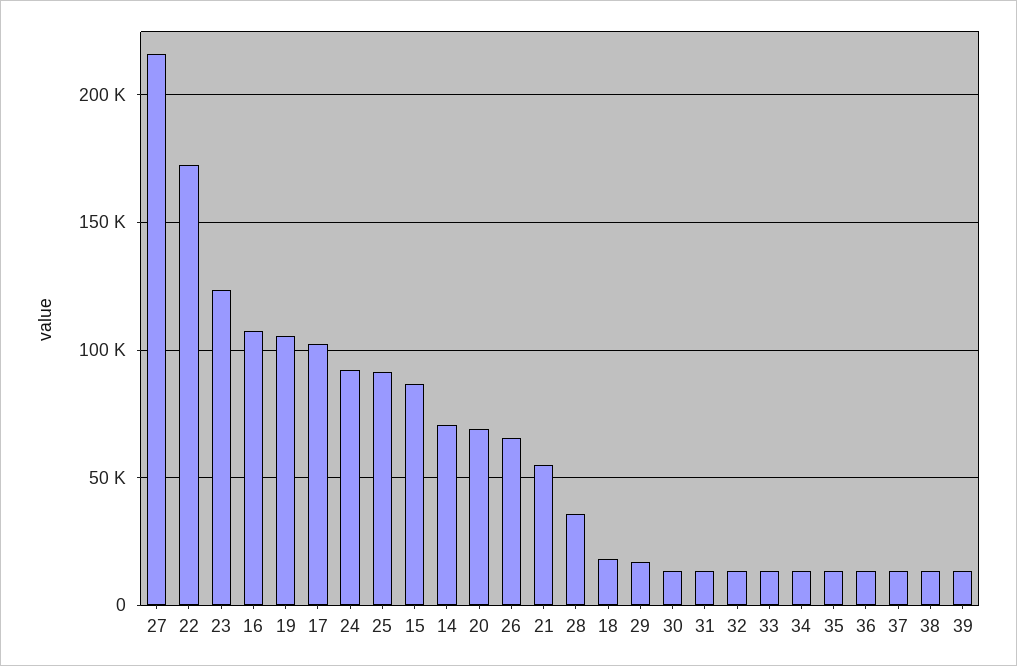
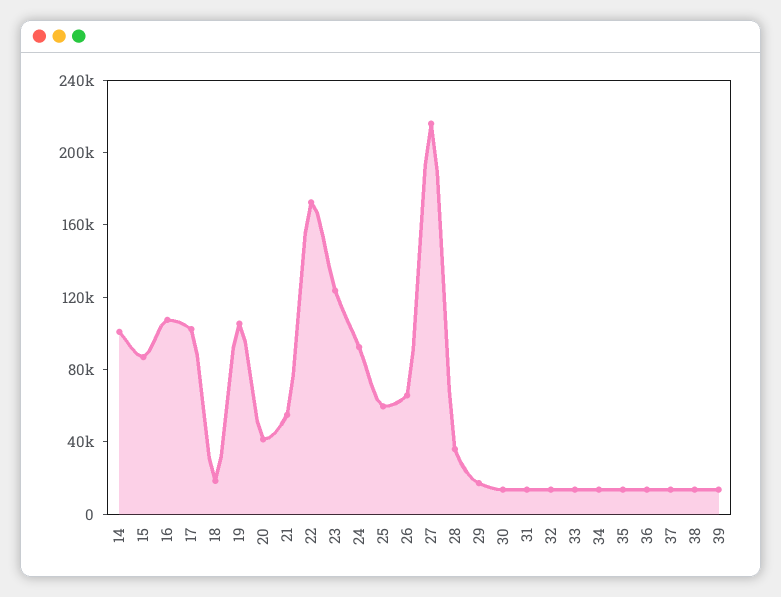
  {
    "27": 215000,
    "22": 170000,
    "23": 125000,
    "16": 105000,
    "19": 105000,
    "17": 100000,
    "24": 90000,
-   "25": 90000,
+   "25": 60000,
    "15": 85000,
-   "14": 70000,
+   "14": 100000,
-   "20": 70000,
+   "20": 40000,
    "26": 65000,
    "21": 55000,
    "28": 35000,
    "18": 20000,
    "29": 15000,
    "30": 15000,
    "31": 15000,
    "32": 15000,
    "33": 15000,
    "34": 15000,
    "35": 15000,
    "36": 15000,
    "37": 15000,
    "38": 15000,
    "39": 15000
  }

